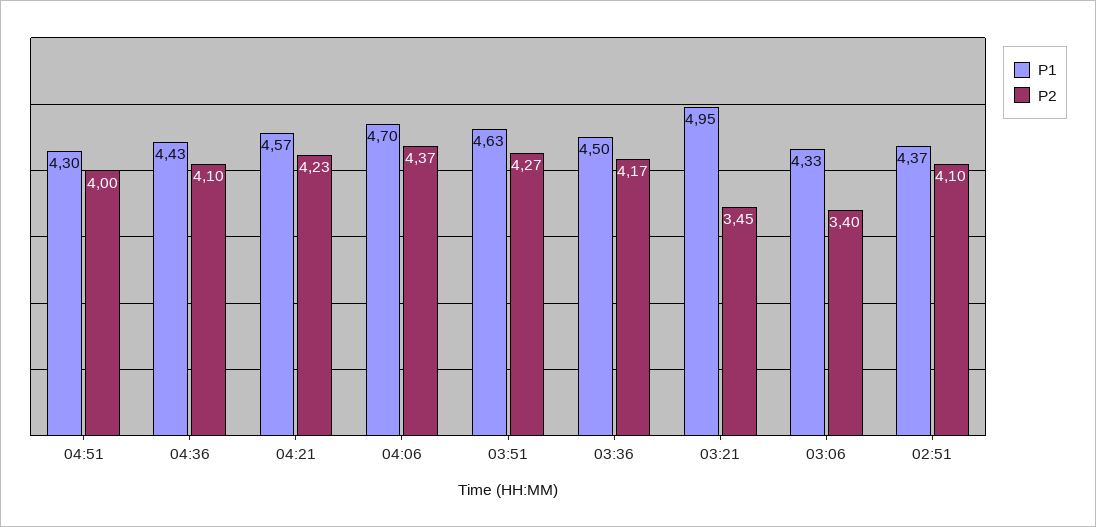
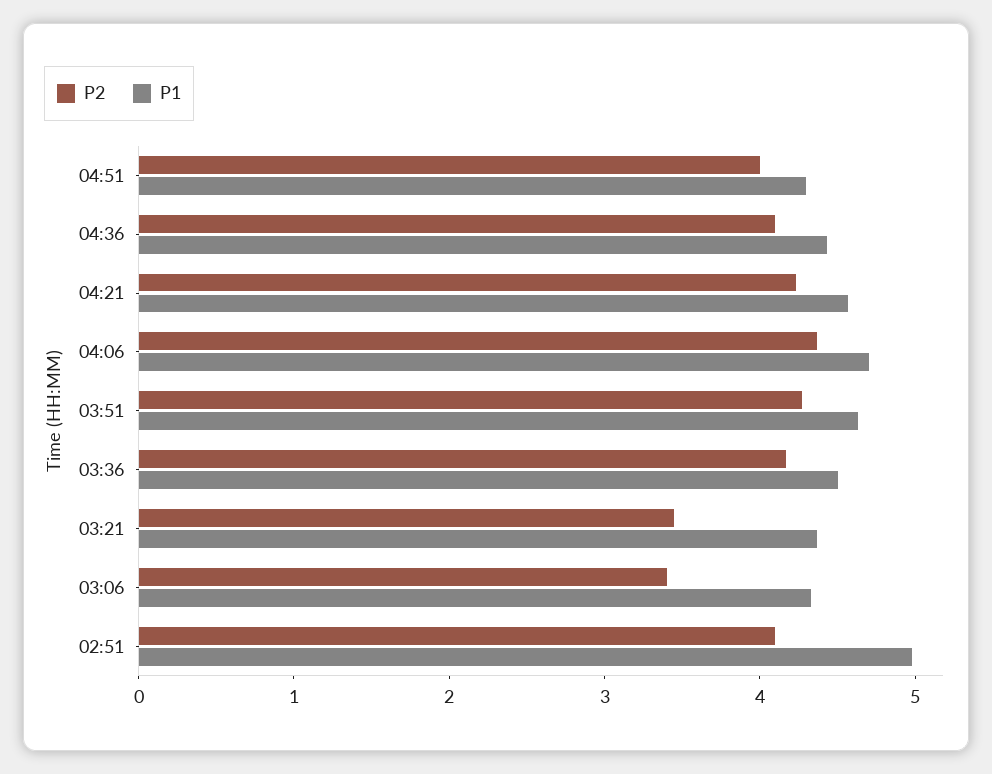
  {
    "P1": {
      "04:51": 4.3,
      "04:36": 4.43,
      "04:21": 4.57,
      "04:06": 4.7,
      "03:51": 4.63,
      "03:36": 4.5,
-     "03:21": 4.95,
+     "03:21": 4.4,
      "03:06": 4.33,
-     "02:51": 4.37
+     "02:51": 5
    },
    "P2": {
      "04:51": 4,
      "04:36": 4.1,
      "04:21": 4.23,
      "04:06": 4.37,
      "03:51": 4.27,
      "03:36": 4.17,
      "03:21": 3.45,
      "03:06": 3.4,
      "02:51": 4.1
    }
  }

